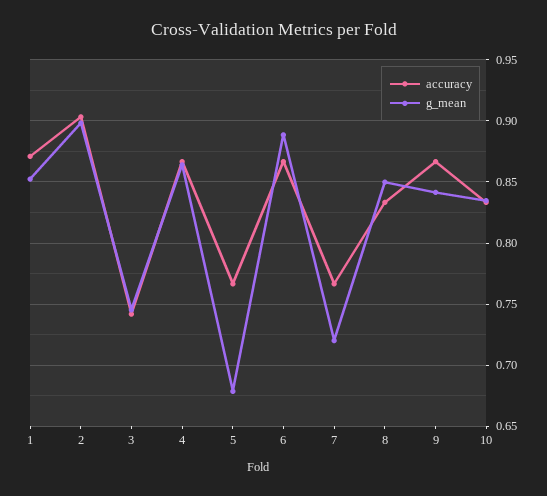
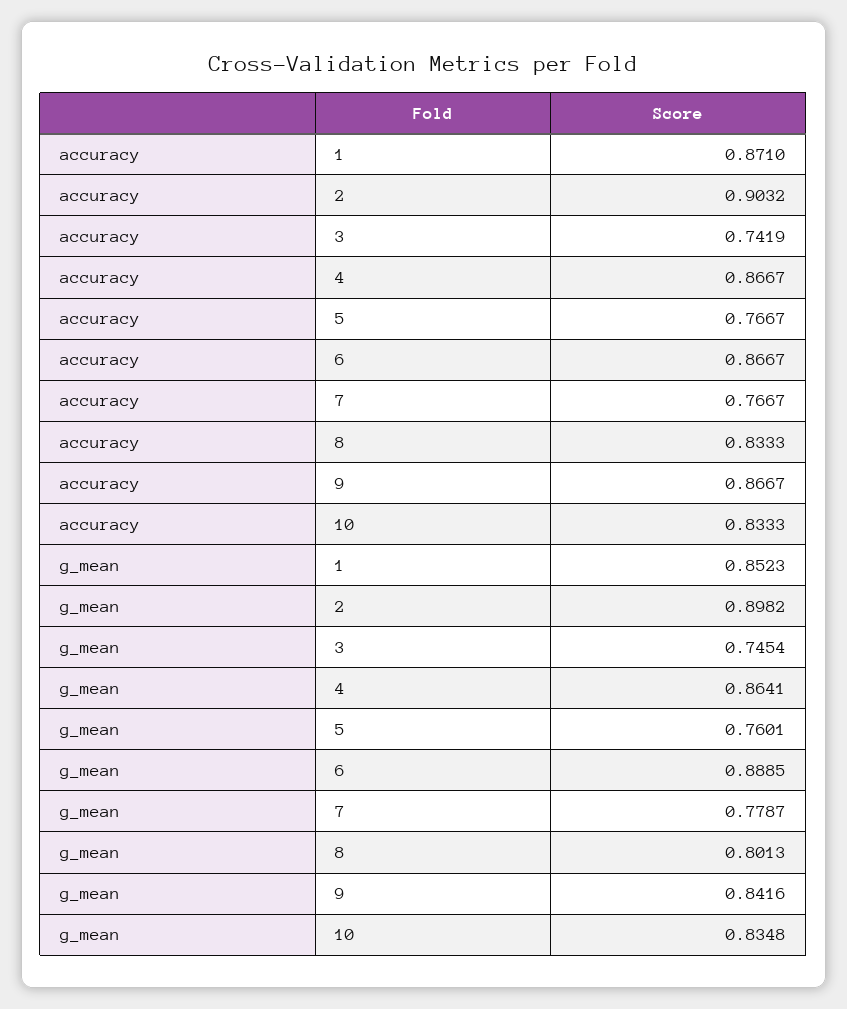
  {
    "accuracy": {
      "1": 0.871,
      "2": 0.9032,
      "3": 0.7419,
      "4": 0.8667,
      "5": 0.7667,
      "6": 0.8667,
      "7": 0.7667,
      "8": 0.8333,
      "9": 0.8667,
      "10": 0.8333
    },
    "g_mean": {
      "1": 0.8523,
      "2": 0.8982,
      "3": 0.7454,
      "4": 0.8641,
-     "5": 0.68,
+     "5": 0.7601,
      "6": 0.8885,
-     "7": 0.72,
+     "7": 0.7787,
-     "8": 0.85,
+     "8": 0.8013,
      "9": 0.8416,
      "10": 0.8348
    }
  }

